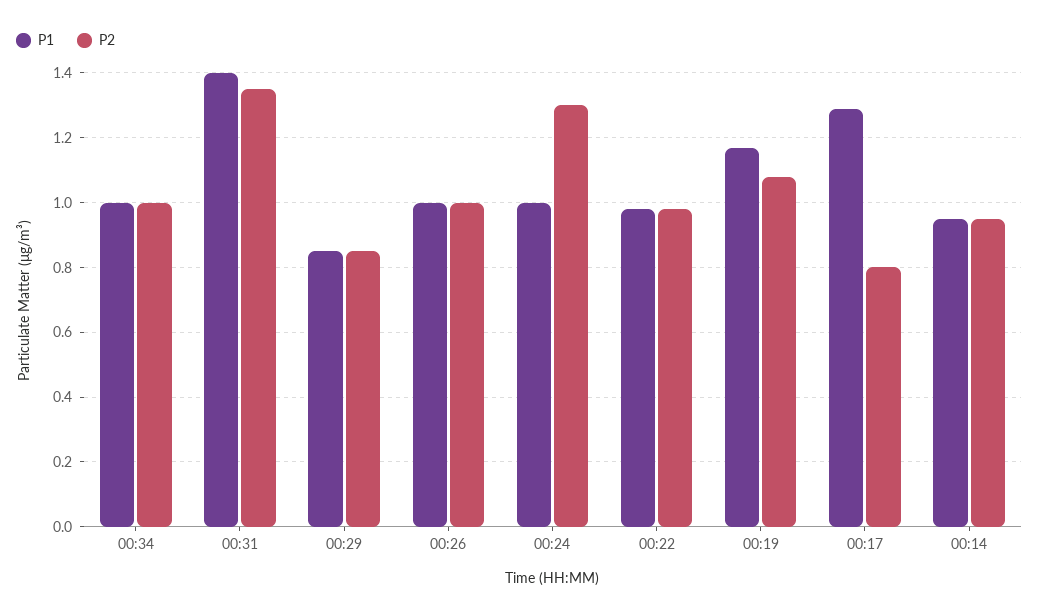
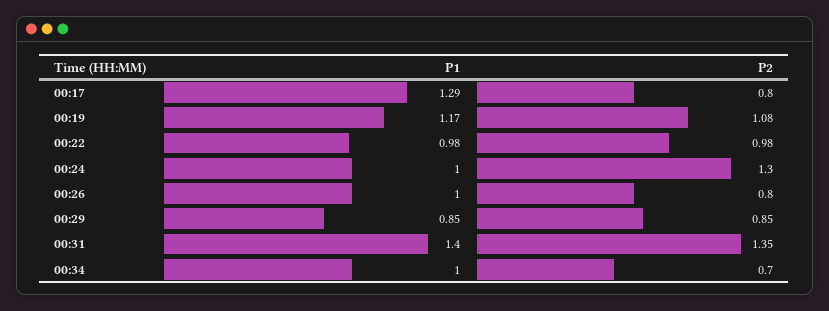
  {
    "P1": {
      "00:34": 1,
      "00:31": 1.4,
      "00:29": 0.85,
      "00:26": 1,
      "00:24": 1,
      "00:22": 0.98,
      "00:19": 1.17,
-     "00:17": 1.29,
+     "00:17": 1.29
-     "00:14": 0.95
    },
    "P2": {
-     "00:34": 1,
+     "00:34": 0.7,
      "00:31": 1.35,
      "00:29": 0.85,
-     "00:26": 1,
+     "00:26": 0.8,
      "00:24": 1.3,
      "00:22": 0.98,
      "00:19": 1.08,
-     "00:17": 0.8,
+     "00:17": 0.8
-     "00:14": 0.95
    }
  }

